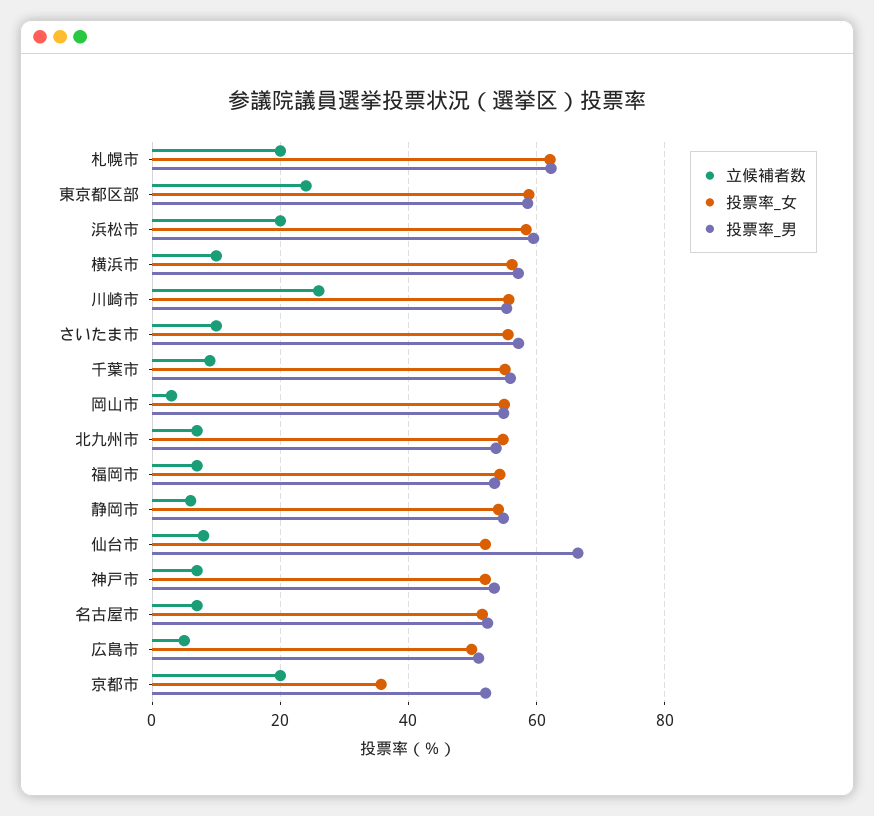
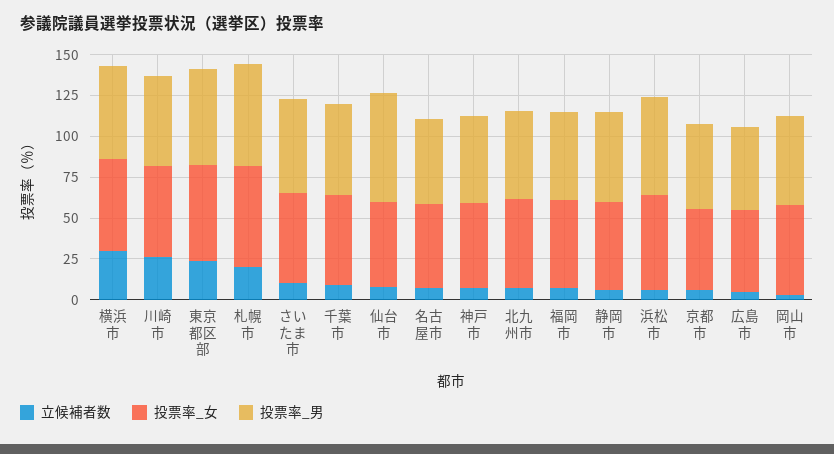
  {
    "立候補者数": {
      "札幌市": 20,
      "東京都区部": 24,
-     "浜松市": 20,
+     "浜松市": 5,
-     "横浜市": 10,
+     "横浜市": 30,
      "川崎市": 26,
      "さいたま市": 10,
      "千葉市": 10,
      "岡山市": 4,
      "北九州市": 8,
      "福岡市": 8,
      "静岡市": 6,
      "仙台市": 8,
      "神戸市": 8,
      "名古屋市": 8,
      "広島市": 6,
-     "京都市": 20
+     "京都市": 5
    },
    "投票率_女": {
      "札幌市": 62,
      "東京都区部": 58,
      "浜松市": 58,
      "横浜市": 56,
      "川崎市": 56,
      "さいたま市": 56,
      "千葉市": 56,
      "岡山市": 54,
      "北九州市": 54,
      "福岡市": 54,
      "静岡市": 54,
      "仙台市": 52,
      "神戸市": 52,
      "名古屋市": 52,
      "広島市": 50,
-     "京都市": 36
+     "京都市": 50
    },
    "投票率_男": {
      "札幌市": 62,
      "東京都区部": 58,
      "浜松市": 60,
      "横浜市": 58,
      "川崎市": 56,
      "さいたま市": 58,
      "千葉市": 56,
      "岡山市": 54,
      "北九州市": 54,
      "福岡市": 54,
      "静岡市": 54,
      "仙台市": 66,
      "神戸市": 54,
      "名古屋市": 52,
      "広島市": 50,
      "京都市": 52
    }
  }

